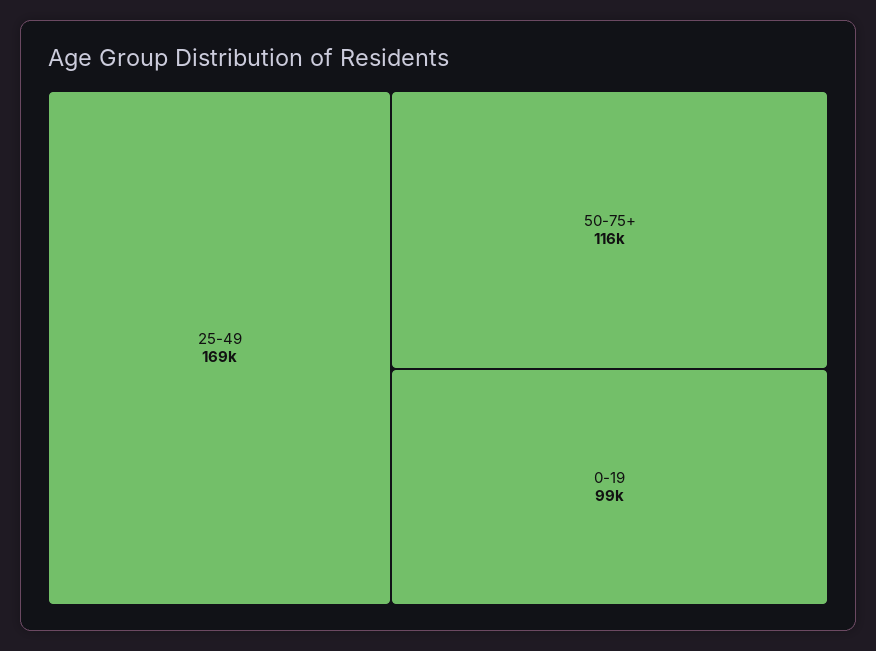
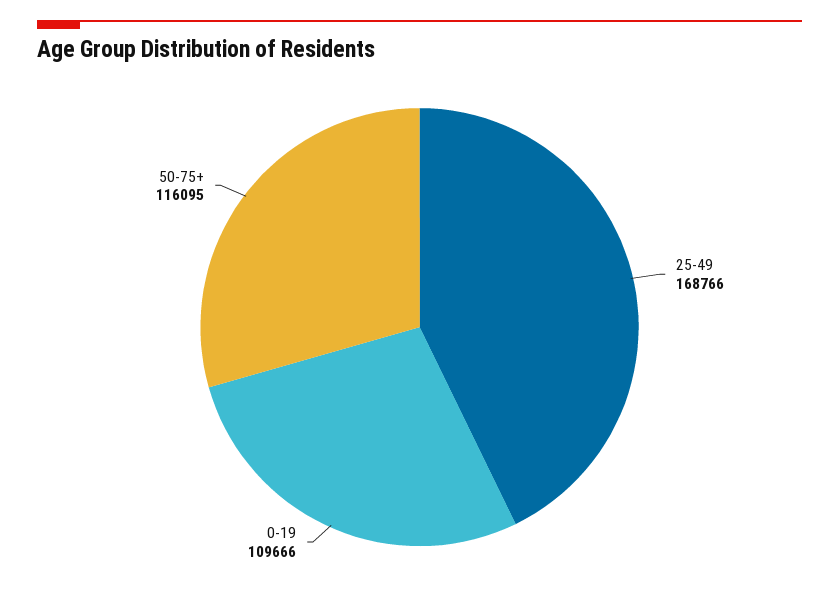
  {
    "25-49": 168766,
    "50-75+": 116095,
-   "0-19": 99000
+   "0-19": 109666
  }

